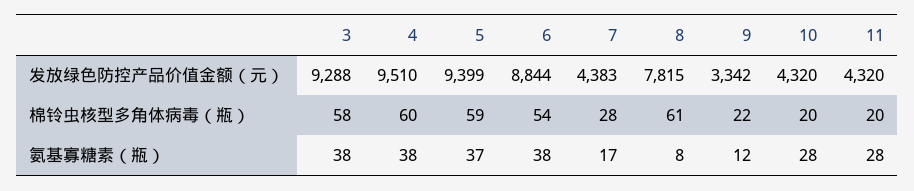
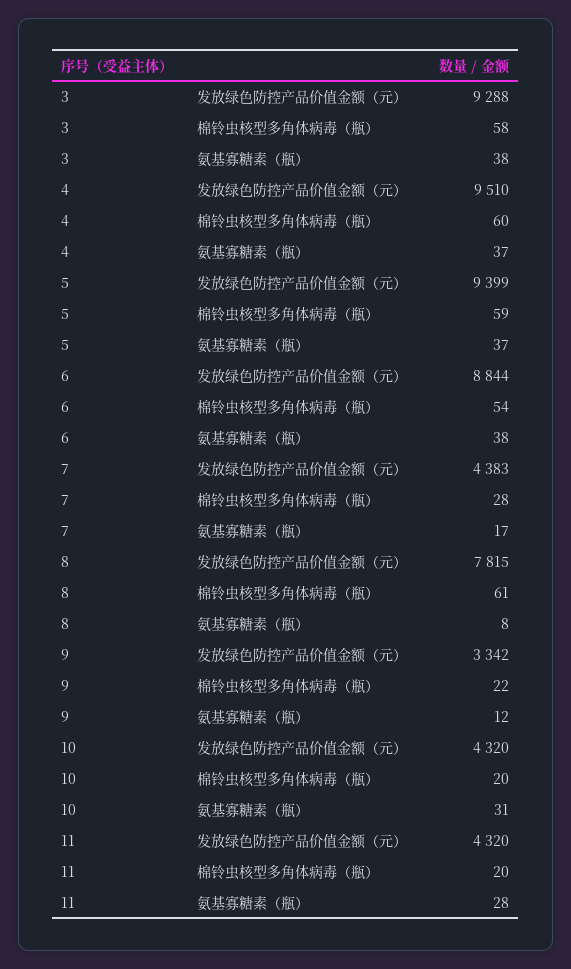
  {
    "3": {
      "发放绿色防控产品价值金额（元）": 9288,
      "棉铃虫核型多角体病毒（瓶）": 58,
      "氨基寡糖素（瓶）": 38
    },
    "4": {
      "发放绿色防控产品价值金额（元）": 9510,
      "棉铃虫核型多角体病毒（瓶）": 60,
-     "氨基寡糖素（瓶）": 38
+     "氨基寡糖素（瓶）": 37
    },
    "5": {
      "发放绿色防控产品价值金额（元）": 9399,
      "棉铃虫核型多角体病毒（瓶）": 59,
      "氨基寡糖素（瓶）": 37
    },
    "6": {
      "发放绿色防控产品价值金额（元）": 8844,
      "棉铃虫核型多角体病毒（瓶）": 54,
      "氨基寡糖素（瓶）": 38
    },
    "7": {
      "发放绿色防控产品价值金额（元）": 4383,
      "棉铃虫核型多角体病毒（瓶）": 28,
      "氨基寡糖素（瓶）": 17
    },
    "8": {
      "发放绿色防控产品价值金额（元）": 7815,
      "棉铃虫核型多角体病毒（瓶）": 61,
      "氨基寡糖素（瓶）": 8
    },
    "9": {
      "发放绿色防控产品价值金额（元）": 3342,
      "棉铃虫核型多角体病毒（瓶）": 22,
      "氨基寡糖素（瓶）": 12
    },
    "10": {
      "发放绿色防控产品价值金额（元）": 4320,
      "棉铃虫核型多角体病毒（瓶）": 20,
-     "氨基寡糖素（瓶）": 28
+     "氨基寡糖素（瓶）": 31
    },
    "11": {
      "发放绿色防控产品价值金额（元）": 4320,
      "棉铃虫核型多角体病毒（瓶）": 20,
      "氨基寡糖素（瓶）": 28
    }
  }

